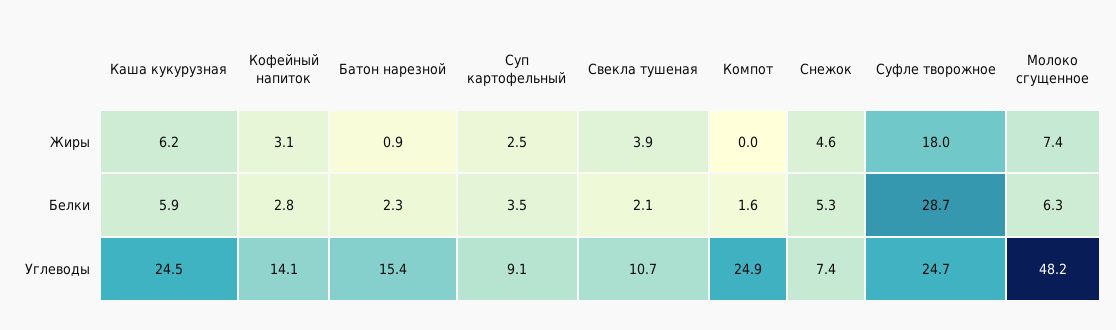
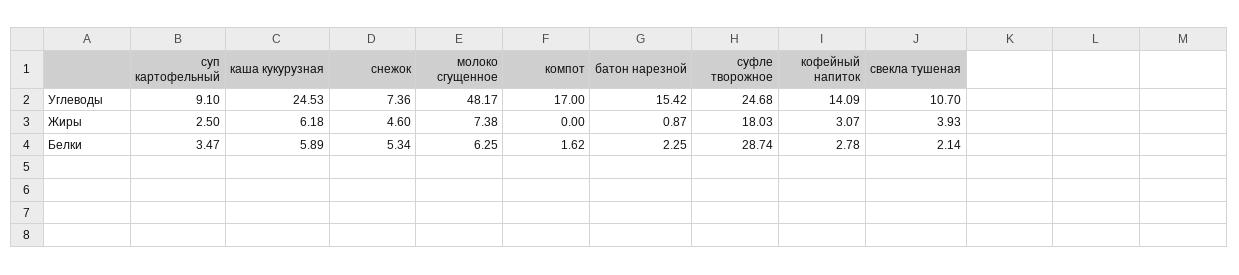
  {
    "Каша кукурузная": {
      "Жиры": 6.18,
      "Белки": 5.89,
      "Углеводы": 24.53
    },
    "Кофейный напиток": {
      "Жиры": 3.07,
      "Белки": 2.78,
      "Углеводы": 14.09
    },
    "Батон нарезной": {
      "Жиры": 0.87,
      "Белки": 2.25,
      "Углеводы": 15.42
    },
    "Суп картофельный": {
      "Жиры": 2.5,
      "Белки": 3.47,
      "Углеводы": 9.1
    },
    "Свекла тушеная": {
      "Жиры": 3.93,
      "Белки": 2.14,
      "Углеводы": 10.7
    },
    "Компот": {
      "Жиры": 0,
      "Белки": 1.62,
-     "Углеводы": 24.9
+     "Углеводы": 17
    },
    "Снежок": {
      "Жиры": 4.6,
      "Белки": 5.34,
      "Углеводы": 7.36
    },
    "Суфле творожное": {
      "Жиры": 18.03,
      "Белки": 28.74,
      "Углеводы": 24.68
    },
    "Молоко сгущенное": {
      "Жиры": 7.38,
      "Белки": 6.25,
      "Углеводы": 48.17
    }
  }

